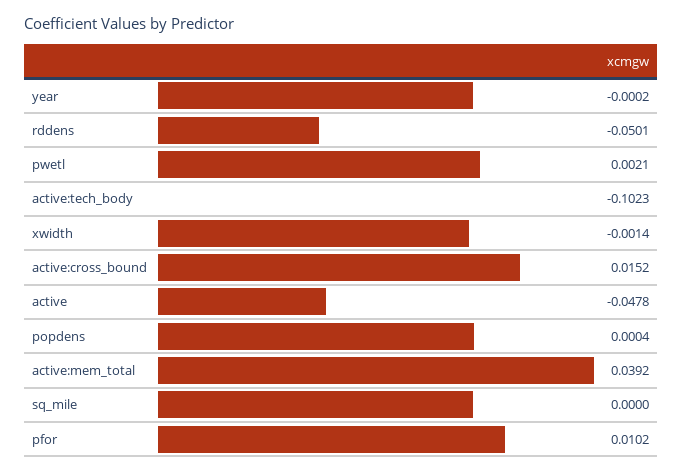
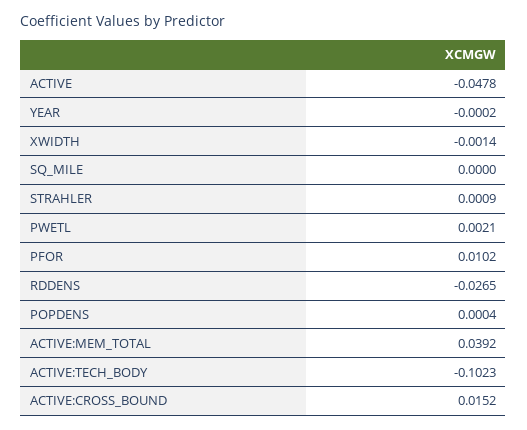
  {
    "year": -0.0002,
-   "rddens": -0.0501,
+   "rddens": -0.0265,
    "pwetl": 0.0021,
    "active:tech_body": -0.1023,
    "xwidth": -0.0014,
    "active:cross_bound": 0.0152,
    "active": -0.0478,
    "popdens": 0.0004,
    "active:mem_total": 0.0392,
    "sq_mile": 0,
-   "pfor": 0.0102
+   "pfor": 0.0102,
+   "STRAHLER": 0.0009
  }

